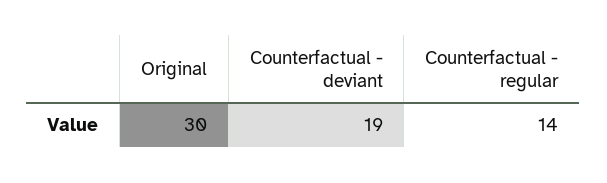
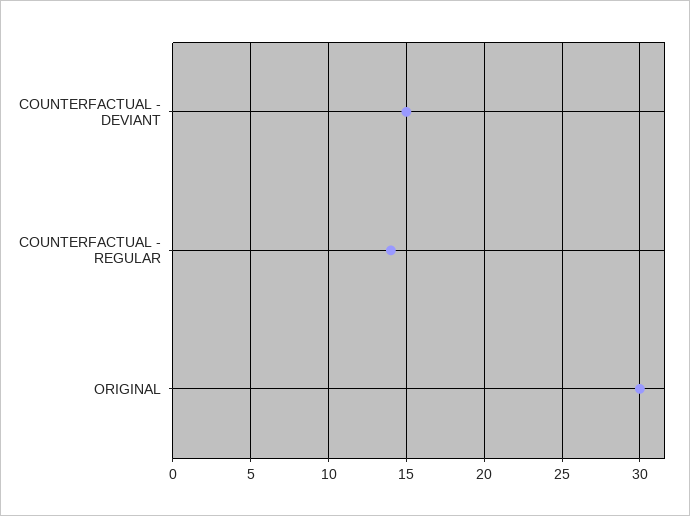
  {
    "Original": 30,
-   "Counterfactual - deviant": 19,
+   "Counterfactual - deviant": 15,
    "Counterfactual - regular": 14
  }

